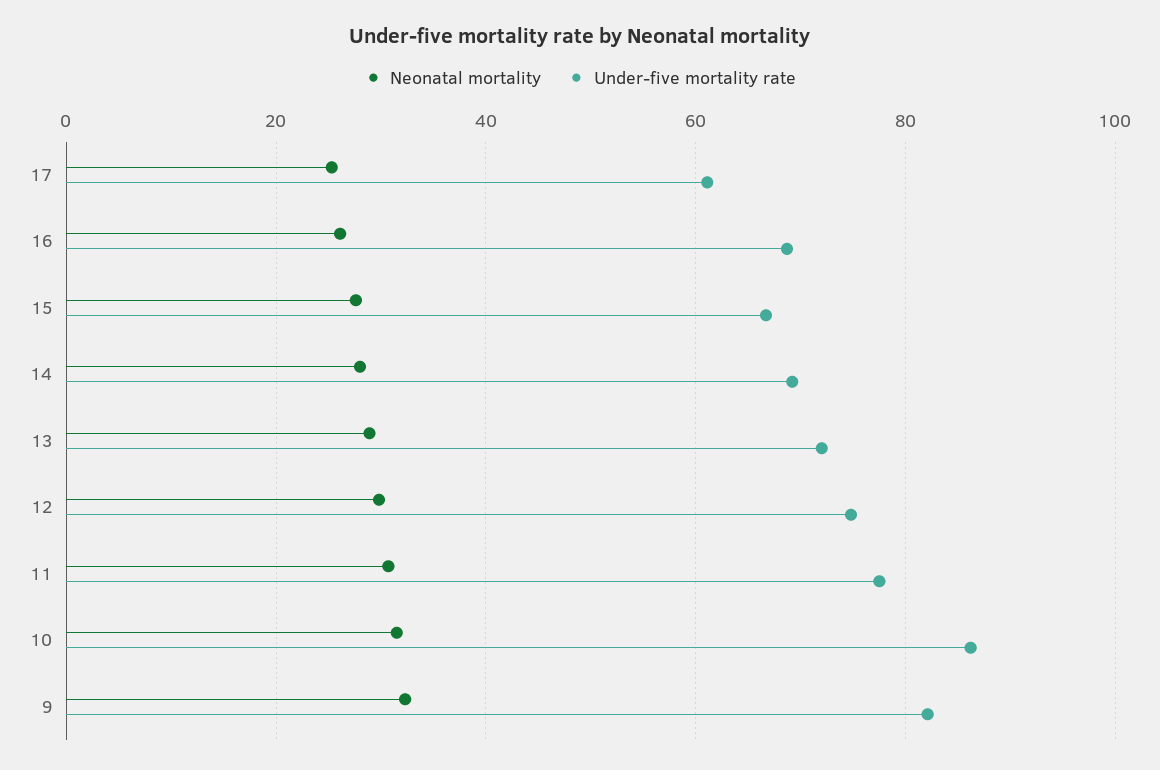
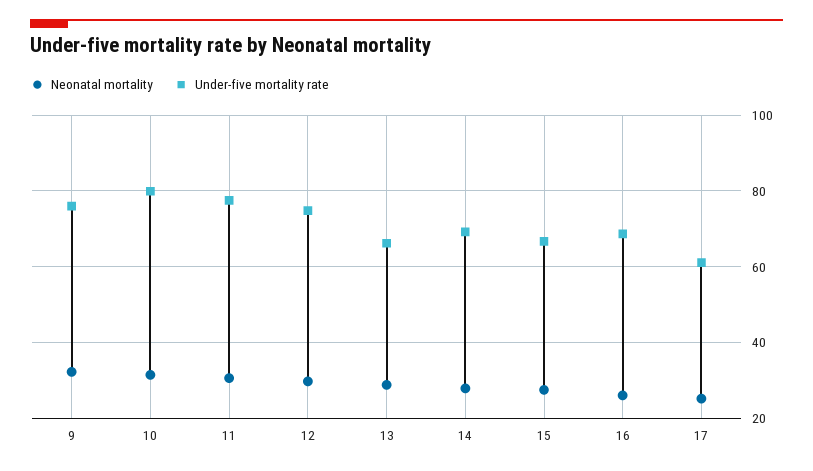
  {
    "Neonatal mortality": {
      "17": 26,
      "16": 26,
      "15": 28,
      "14": 28,
      "13": 28,
      "12": 30,
      "11": 30,
      "10": 32,
      "9": 32
    },
    "Under-five mortality rate": {
      "17": 62,
      "16": 68,
      "15": 66,
      "14": 70,
-     "13": 72,
+     "13": 66,
      "12": 74,
      "11": 78,
-     "10": 86,
+     "10": 80,
-     "9": 82
+     "9": 76
    }
  }

